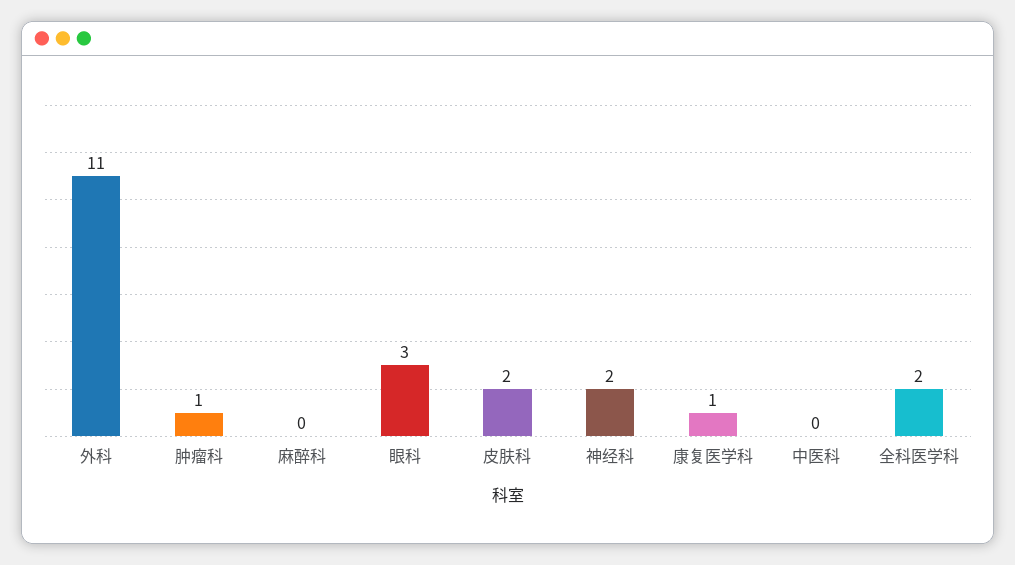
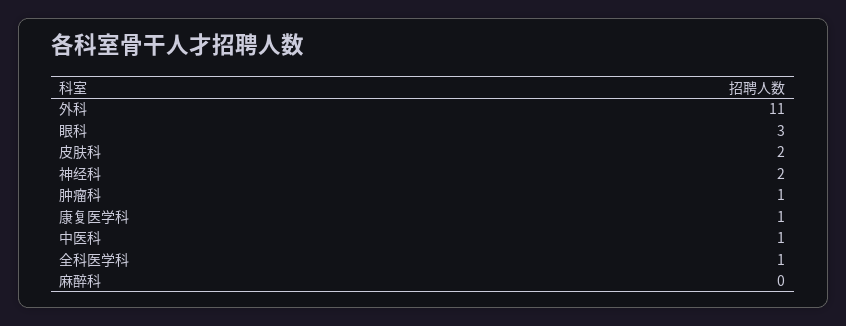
  {
    "外科": 11,
    "肿瘤科": 1,
    "麻醉科": 0,
    "眼科": 3,
    "皮肤科": 2,
    "神经科": 2,
    "康复医学科": 1,
-   "中医科": 0,
+   "中医科": 1,
-   "全科医学科": 2
+   "全科医学科": 1
  }

